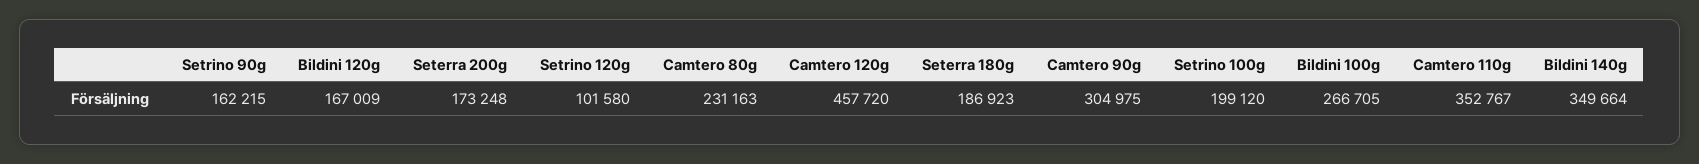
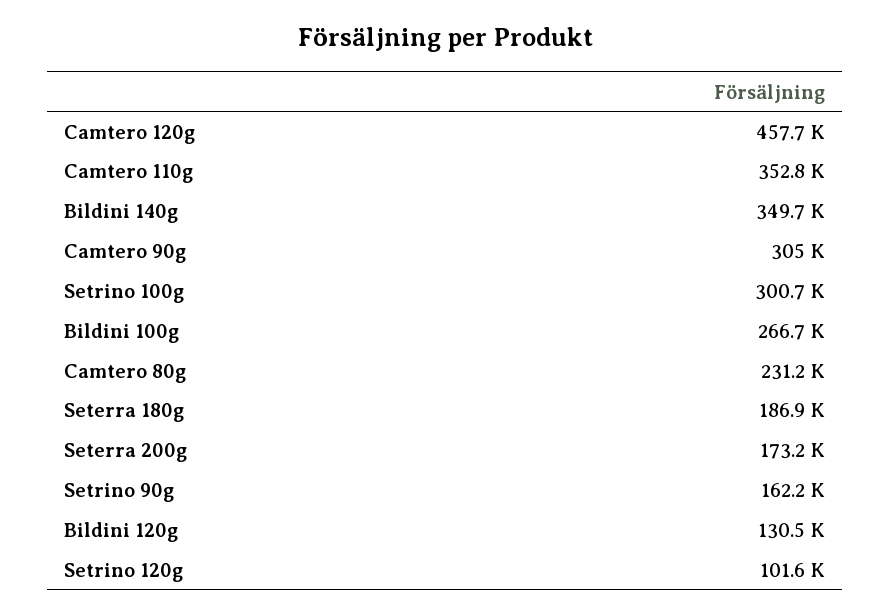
  {
    "Setrino 90g": 162215,
-   "Bildini 120g": 167009,
+   "Bildini 120g": 130500,
    "Seterra 200g": 173248,
    "Setrino 120g": 101580,
    "Camtero 80g": 231163,
    "Camtero 120g": 457720,
    "Seterra 180g": 186923,
    "Camtero 90g": 304975,
-   "Setrino 100g": 199120,
+   "Setrino 100g": 300700,
    "Bildini 100g": 266705,
    "Camtero 110g": 352767,
    "Bildini 140g": 349664
  }

